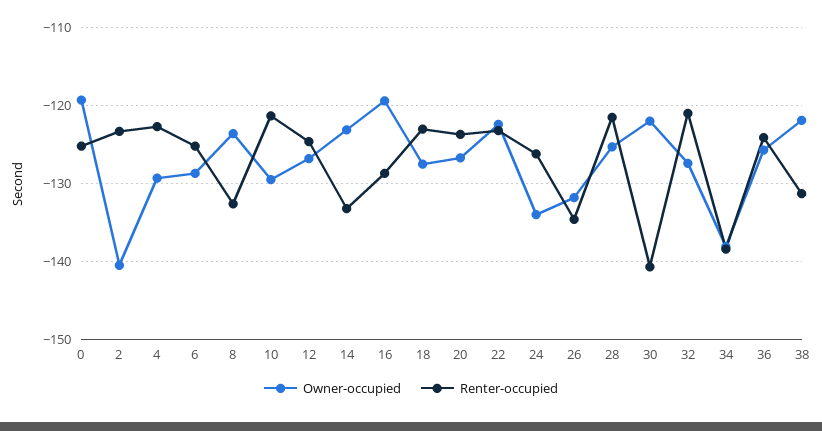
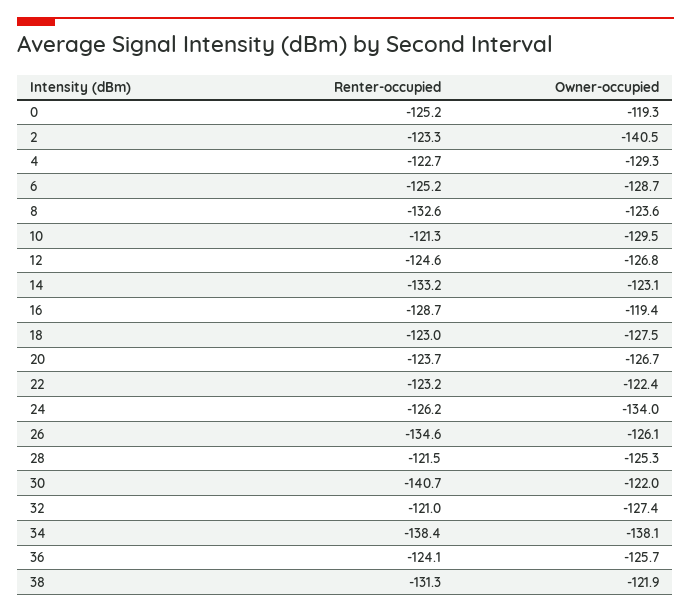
  {
    "Owner-occupied": {
      "0": -119.3,
      "2": -140.5,
      "4": -129.3,
      "6": -128.7,
      "8": -123.6,
      "10": -129.5,
      "12": -126.8,
      "14": -123.1,
      "16": -119.4,
      "18": -127.5,
      "20": -126.7,
      "22": -122.4,
      "24": -134,
-     "26": -132,
+     "26": -126.1,
      "28": -125.3,
      "30": -122,
      "32": -127.4,
      "34": -138.1,
      "36": -125.7,
      "38": -121.9
    },
    "Renter-occupied": {
      "0": -125.2,
      "2": -123.3,
      "4": -122.7,
      "6": -125.2,
      "8": -132.6,
      "10": -121.3,
      "12": -124.6,
      "14": -133.2,
      "16": -128.7,
      "18": -123,
      "20": -123.7,
      "22": -123.2,
      "24": -126.2,
      "26": -134.6,
      "28": -121.5,
      "30": -140.7,
      "32": -121,
      "34": -138.4,
      "36": -124.1,
      "38": -131.3
    }
  }

